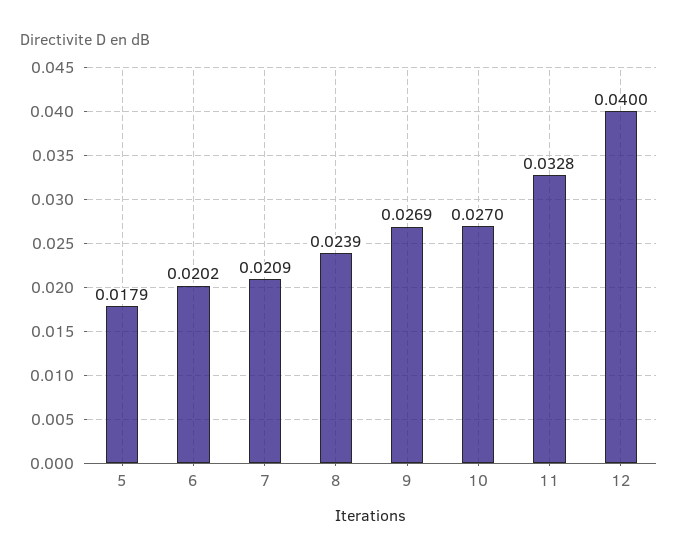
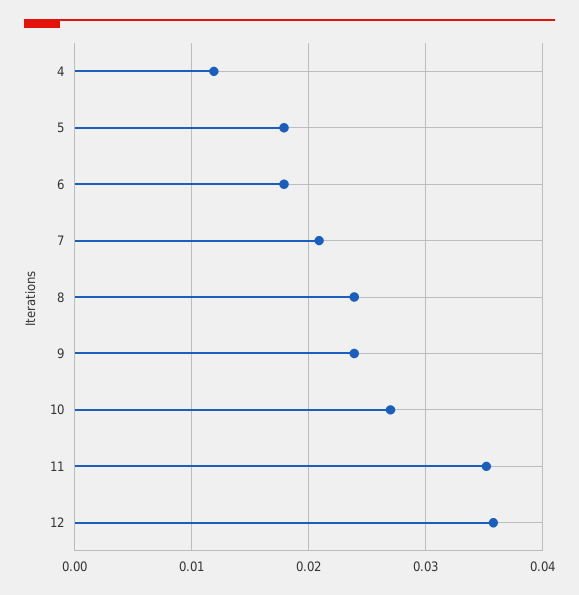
  {
    "5": 0.0179,
-   "6": 0.0202,
+   "6": 0.018,
    "7": 0.0209,
    "8": 0.0239,
-   "9": 0.0269,
+   "9": 0.024,
    "10": 0.027,
-   "11": 0.0328,
+   "11": 0.035,
-   "12": 0.04
+   "12": 0.036,
+   "4": 0.012
  }

